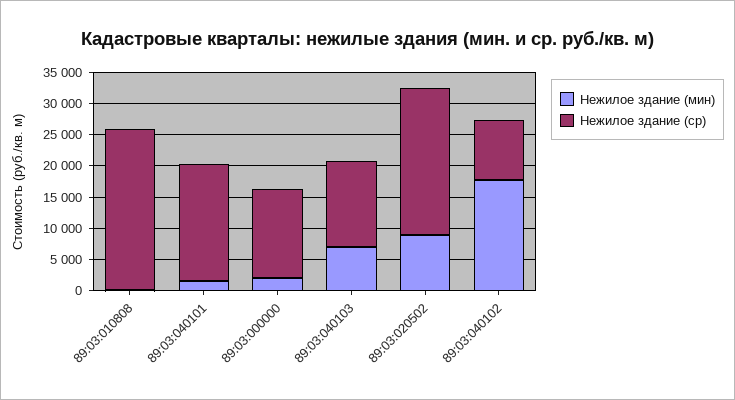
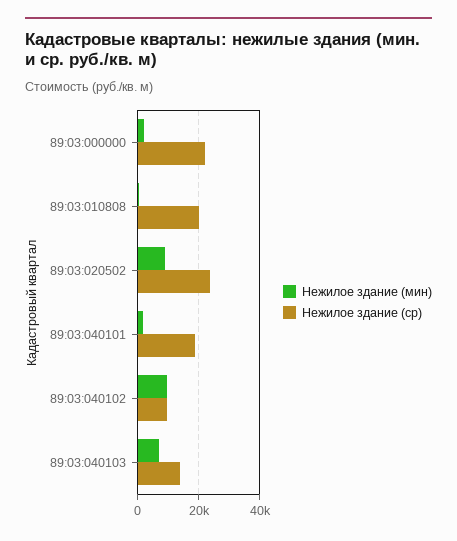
  {
    "Нежилое здание (мин)": {
      "89:03:010808": 0,
      "89:03:040101": 2000,
      "89:03:000000": 2000,
      "89:03:040103": 8000,
      "89:03:020502": 8000,
-     "89:03:040102": 17500
+     "89:03:040102": 10000
    },
    "Нежилое здание (ср)": {
-     "89:03:010808": 25000,
+     "89:03:010808": 20000,
      "89:03:040101": 18000,
-     "89:03:000000": 15000,
+     "89:03:000000": 22000,
      "89:03:040103": 14000,
      "89:03:020502": 24000,
      "89:03:040102": 10000
    }
  }

